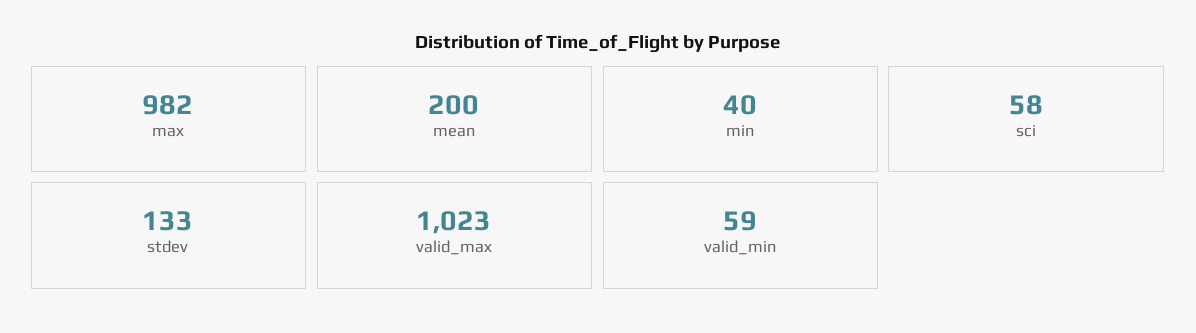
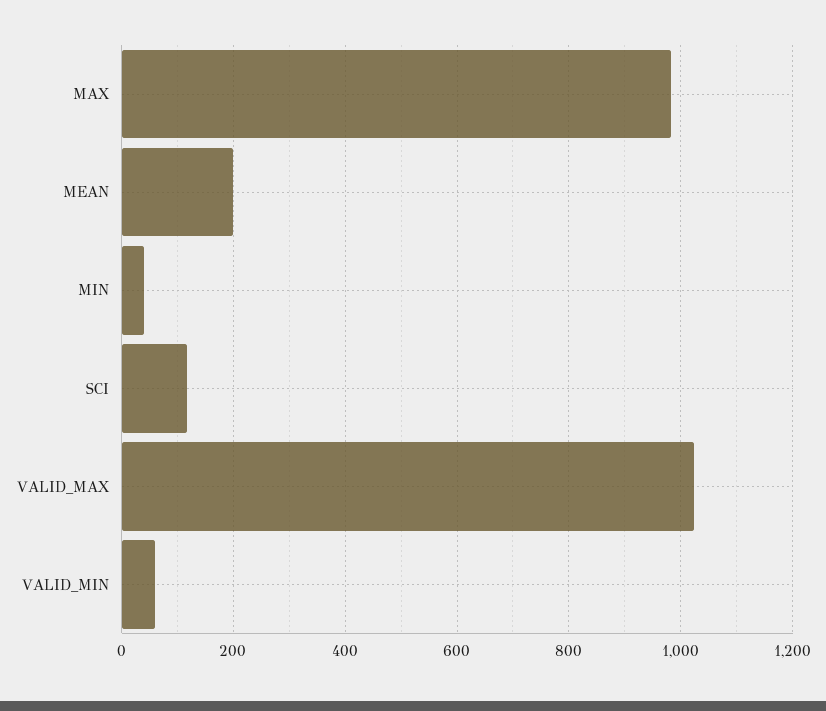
  {
    "max": 982,
    "mean": 200,
    "min": 40,
-   "sci": 58,
+   "sci": 120,
-   "stdev": 133,
    "valid_max": 1023,
    "valid_min": 59
  }

